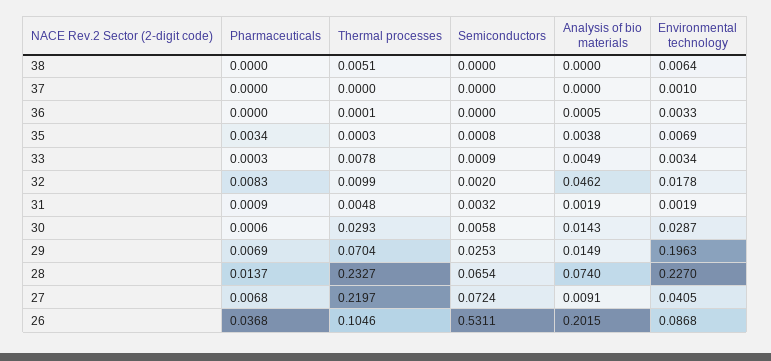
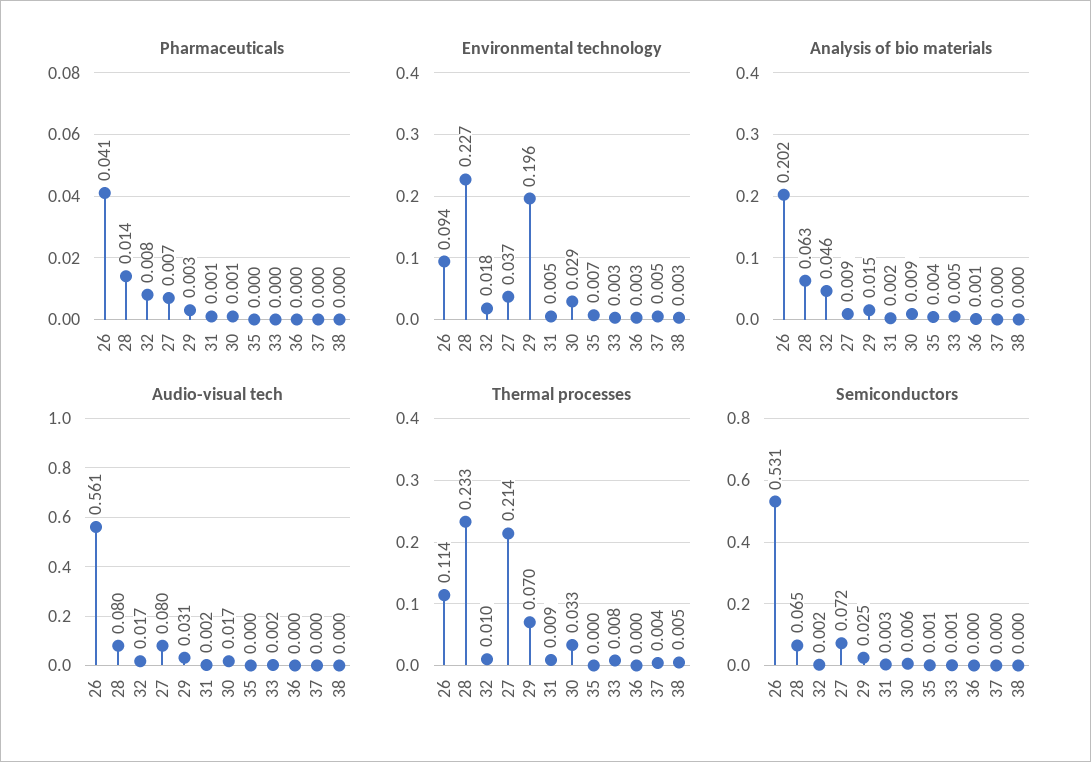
  {
    "Pharmaceuticals": {
      "38": 0,
      "37": 0,
      "36": 0,
-     "35": 0.0034,
+     "35": 0,
      "33": 0.0003,
      "32": 0.0083,
      "31": 0.0009,
      "30": 0.0006,
-     "29": 0.0069,
+     "29": 0.003,
      "28": 0.0137,
      "27": 0.0068,
-     "26": 0.0368
+     "26": 0.041
    },
    "Thermal processes": {
      "38": 0.0051,
-     "37": 0,
+     "37": 0.004,
      "36": 0.0001,
      "35": 0.0003,
      "33": 0.0078,
      "32": 0.0099,
-     "31": 0.0048,
+     "31": 0.009,
-     "30": 0.0293,
+     "30": 0.033,
      "29": 0.0704,
      "28": 0.2327,
-     "27": 0.2197,
+     "27": 0.214,
-     "26": 0.1046
+     "26": 0.114
    },
    "Semiconductors": {
      "38": 0,
      "37": 0,
      "36": 0,
      "35": 0.0008,
      "33": 0.0009,
      "32": 0.002,
      "31": 0.0032,
      "30": 0.0058,
      "29": 0.0253,
      "28": 0.0654,
      "27": 0.0724,
      "26": 0.5311
    },
    "Analysis of bio materials": {
      "38": 0,
      "37": 0,
      "36": 0.0005,
      "35": 0.0038,
      "33": 0.0049,
      "32": 0.0462,
      "31": 0.0019,
-     "30": 0.0143,
+     "30": 0.009,
      "29": 0.0149,
-     "28": 0.074,
+     "28": 0.063,
      "27": 0.0091,
      "26": 0.2015
    },
    "Environmental technology": {
-     "38": 0.0064,
+     "38": 0.003,
-     "37": 0.001,
+     "37": 0.005,
      "36": 0.0033,
      "35": 0.0069,
      "33": 0.0034,
      "32": 0.0178,
-     "31": 0.0019,
+     "31": 0.005,
      "30": 0.0287,
      "29": 0.1963,
      "28": 0.227,
-     "27": 0.0405,
+     "27": 0.037,
-     "26": 0.0868
+     "26": 0.094
-   }
+   },
+   "Audio-visual tech": {
+     "26": 0.561,
+     "28": 0.08,
+     "32": 0.017,
+     "27": 0.08,
+     "29": 0.031,
+     "31": 0.002,
+     "30": 0.017,
+     "35": 0,
+     "33": 0.002,
+     "36": 0,
+     "37": 0,
+     "38": 0
+   }
  }

